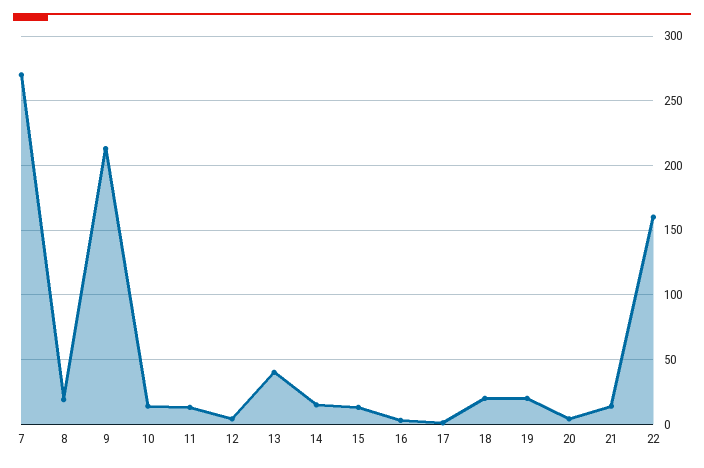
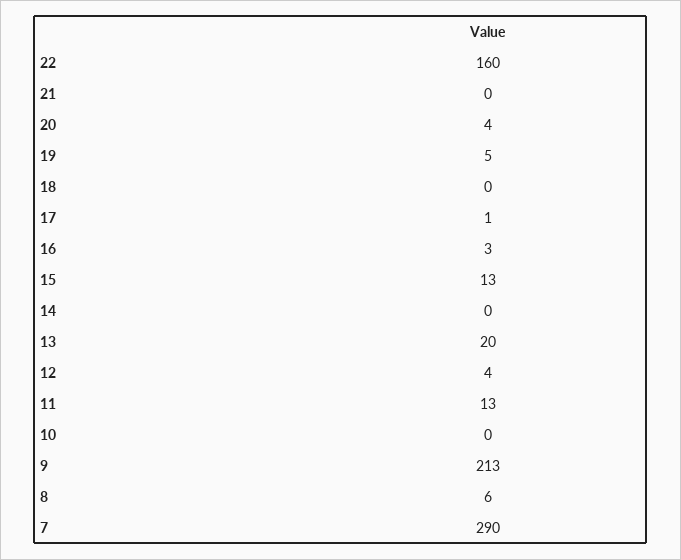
  {
-   "7": 270,
+   "7": 290,
-   "8": 20,
+   "8": 6,
    "9": 213,
-   "10": 15,
+   "10": 0,
    "11": 13,
    "12": 4,
-   "13": 40,
+   "13": 20,
-   "14": 15,
+   "14": 0,
    "15": 13,
    "16": 3,
    "17": 1,
-   "18": 20,
+   "18": 0,
-   "19": 20,
+   "19": 5,
    "20": 4,
-   "21": 15,
+   "21": 0,
    "22": 160
  }

